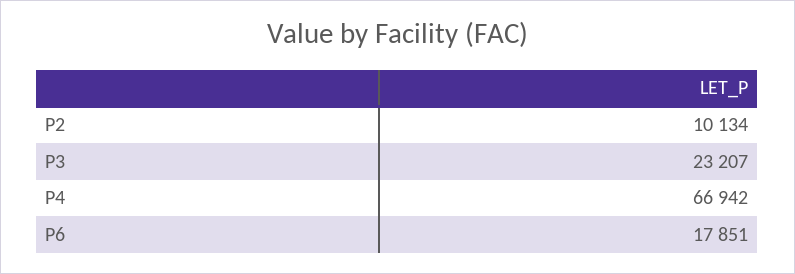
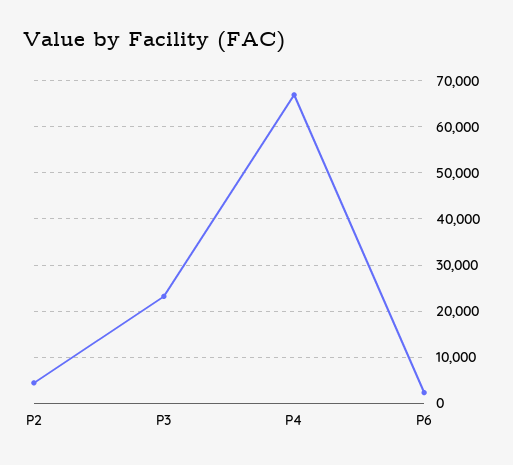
  {
-   "P2": 10134,
+   "P2": 4000,
    "P3": 23207,
    "P4": 66942,
-   "P6": 17851
+   "P6": 2000
  }

